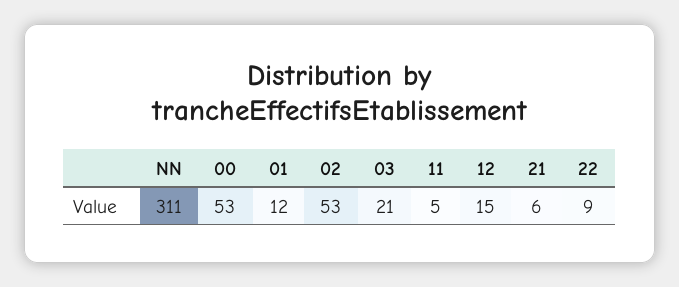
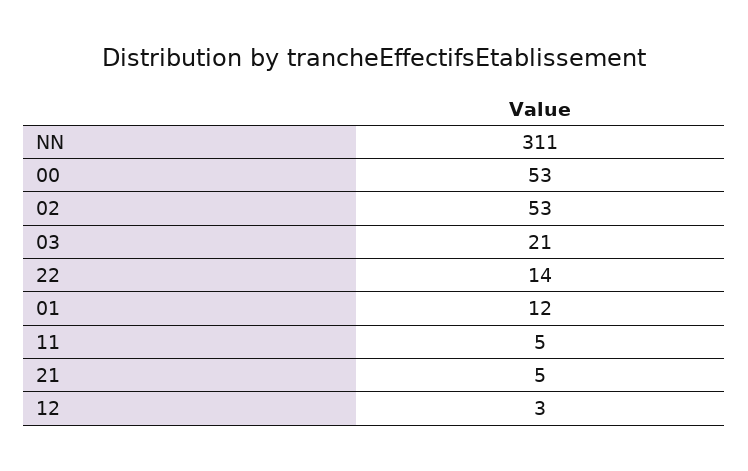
  {
    "NN": 311,
    "00": 53,
    "01": 12,
    "02": 53,
    "03": 21,
    "11": 5,
-   "12": 15,
+   "12": 3,
-   "21": 6,
+   "21": 5,
-   "22": 9
+   "22": 14
  }

